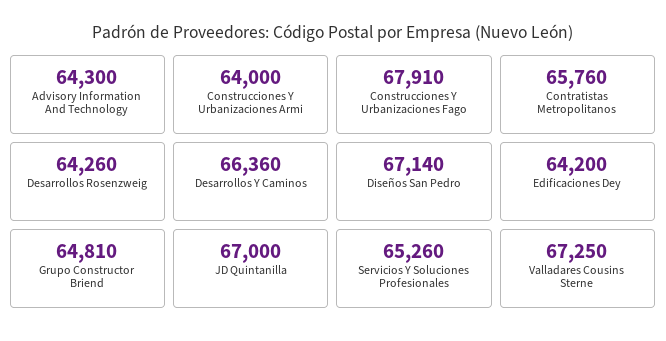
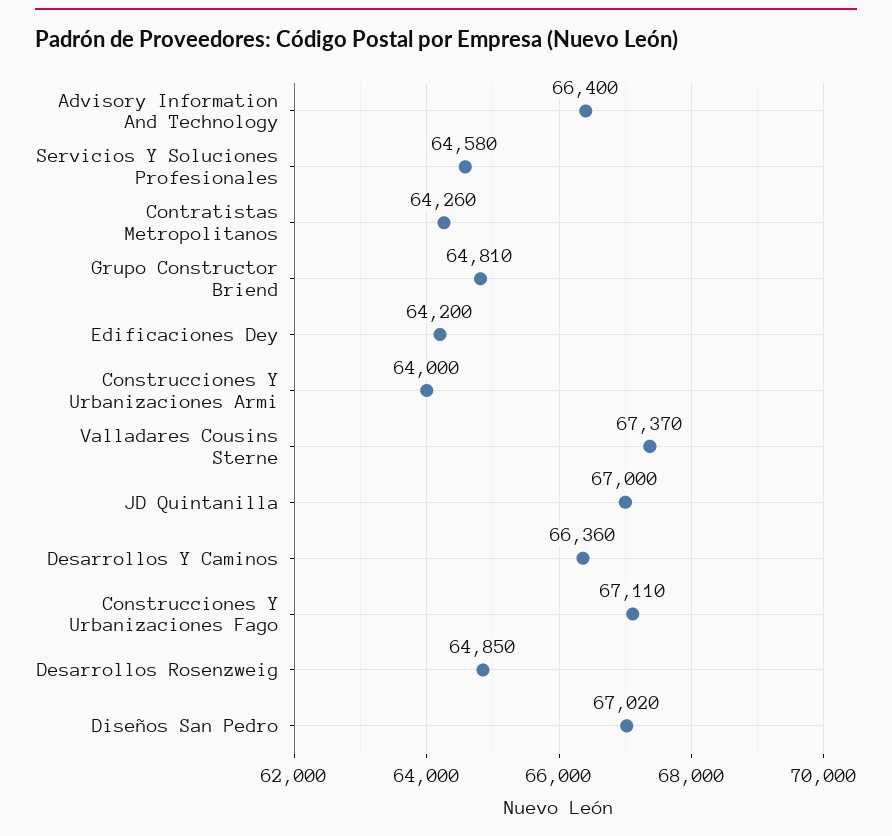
  {
-   "Advisory Information And Technology": 64300,
+   "Advisory Information And Technology": 66400,
    "Construcciones Y Urbanizaciones Armi": 64000,
-   "Construcciones Y Urbanizaciones Fago": 67910,
+   "Construcciones Y Urbanizaciones Fago": 67110,
-   "Contratistas Metropolitanos": 65760,
+   "Contratistas Metropolitanos": 64260,
-   "Desarrollos Rosenzweig": 64260,
+   "Desarrollos Rosenzweig": 64850,
    "Desarrollos Y Caminos": 66360,
-   "Diseños San Pedro": 67140,
+   "Diseños San Pedro": 67020,
    "Edificaciones Dey": 64200,
    "Grupo Constructor Briend": 64810,
    "JD Quintanilla": 67000,
-   "Servicios Y Soluciones Profesionales": 65260,
+   "Servicios Y Soluciones Profesionales": 64580,
-   "Valladares Cousins Sterne": 67250
+   "Valladares Cousins Sterne": 67370
  }

